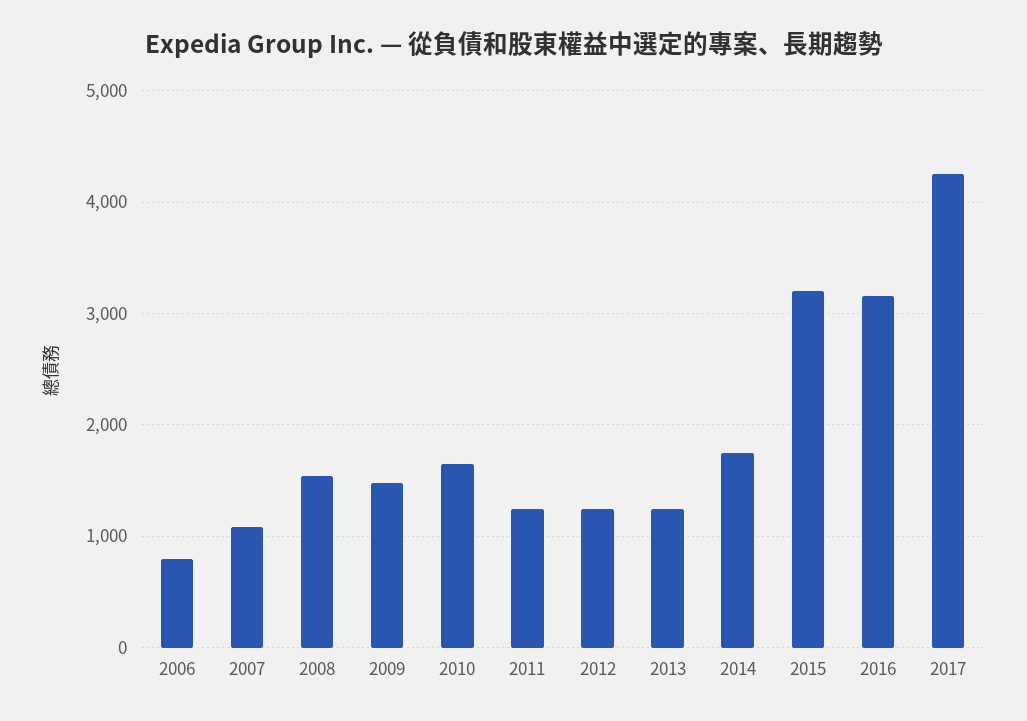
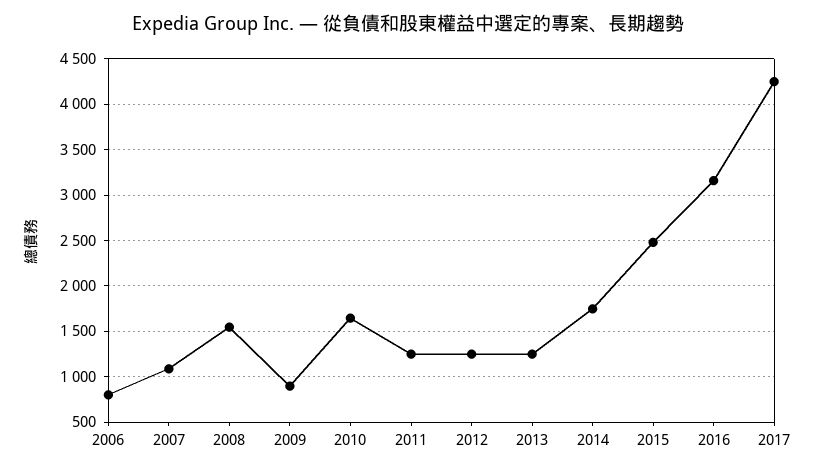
  {
    "2006": 800,
    "2007": 1100,
    "2008": 1500,
-   "2009": 1500,
+   "2009": 900,
    "2010": 1600,
    "2011": 1200,
    "2012": 1200,
    "2013": 1200,
    "2014": 1700,
-   "2015": 3200,
+   "2015": 2500,
    "2016": 3200,
    "2017": 4200
  }

